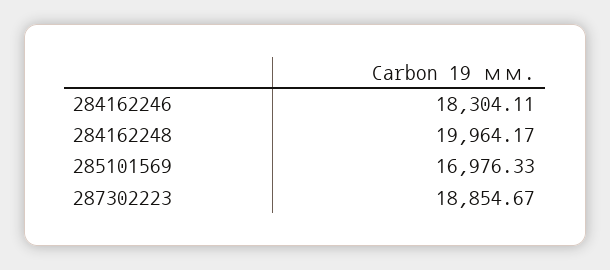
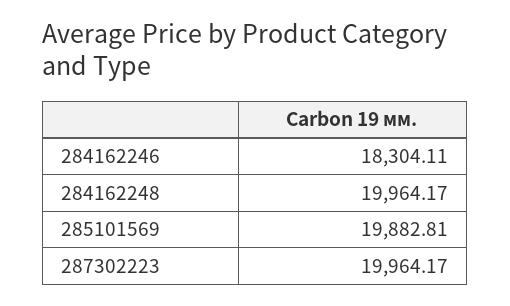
  {
    "284162246": 18304.11,
    "284162248": 19964.17,
-   "285101569": 16976.33,
+   "285101569": 19882.81,
-   "287302223": 18854.67
+   "287302223": 19964.17
  }

